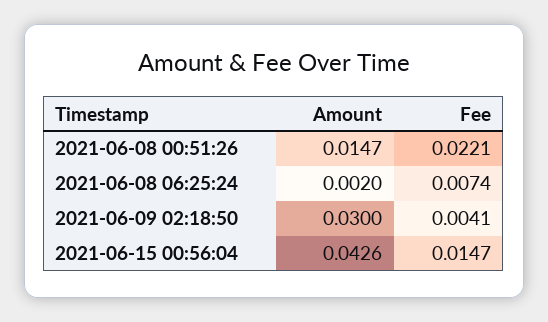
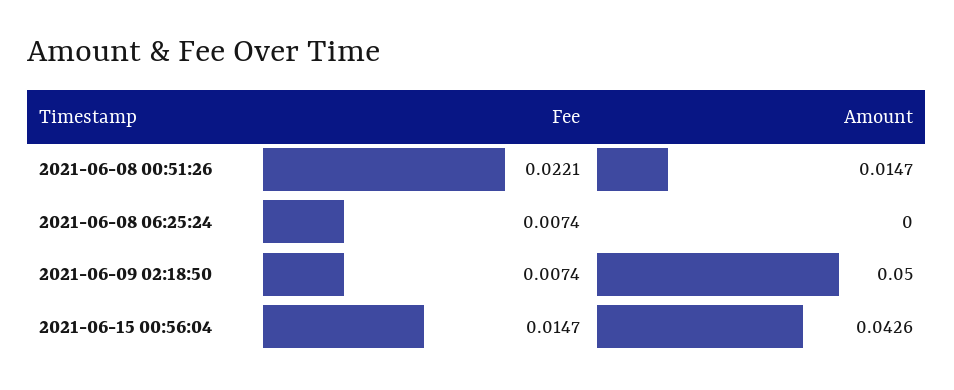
  {
    "Amount": {
      "2021-06-08 00:51:26": 0.0147,
-     "2021-06-08 06:25:24": 0.002,
+     "2021-06-08 06:25:24": 0,
-     "2021-06-09 02:18:50": 0.03,
+     "2021-06-09 02:18:50": 0.05,
      "2021-06-15 00:56:04": 0.0426
    },
    "Fee": {
      "2021-06-08 00:51:26": 0.0221,
      "2021-06-08 06:25:24": 0.0074,
-     "2021-06-09 02:18:50": 0.0041,
+     "2021-06-09 02:18:50": 0.0074,
      "2021-06-15 00:56:04": 0.0147
    }
  }

